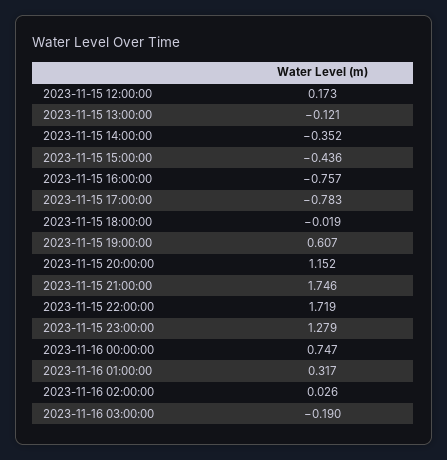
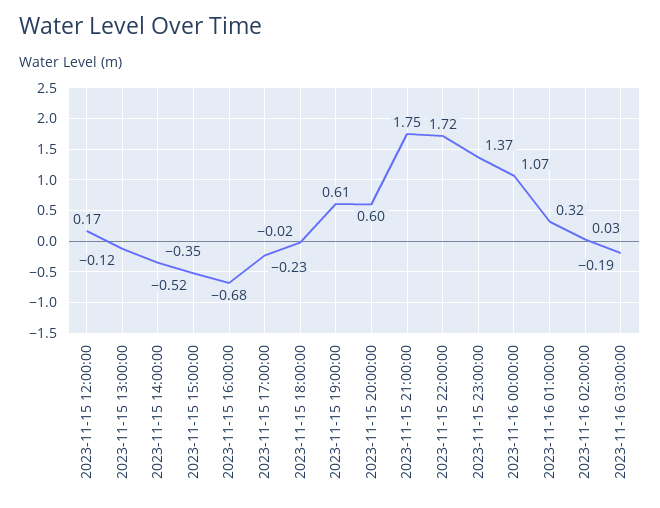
  {
    "2023-11-15 12:00:00": 0.173,
    "2023-11-15 13:00:00": -0.121,
    "2023-11-15 14:00:00": -0.352,
-   "2023-11-15 15:00:00": -0.436,
+   "2023-11-15 15:00:00": -0.52,
-   "2023-11-15 16:00:00": -0.757,
+   "2023-11-15 16:00:00": -0.68,
-   "2023-11-15 17:00:00": -0.783,
+   "2023-11-15 17:00:00": -0.23,
    "2023-11-15 18:00:00": -0.019,
    "2023-11-15 19:00:00": 0.607,
-   "2023-11-15 20:00:00": 1.152,
+   "2023-11-15 20:00:00": 0.6,
    "2023-11-15 21:00:00": 1.746,
    "2023-11-15 22:00:00": 1.719,
-   "2023-11-15 23:00:00": 1.279,
+   "2023-11-15 23:00:00": 1.37,
-   "2023-11-16 00:00:00": 0.747,
+   "2023-11-16 00:00:00": 1.07,
    "2023-11-16 01:00:00": 0.317,
    "2023-11-16 02:00:00": 0.026,
    "2023-11-16 03:00:00": -0.19
  }

